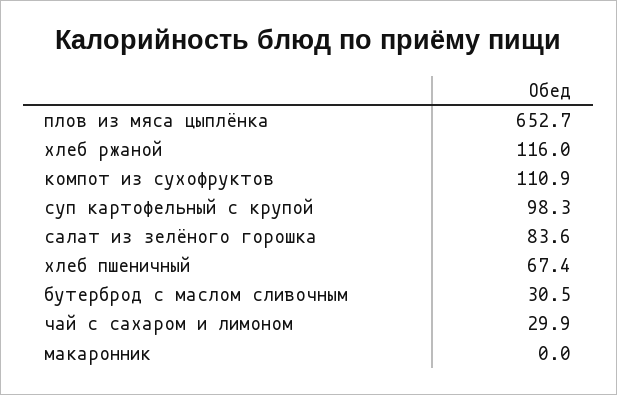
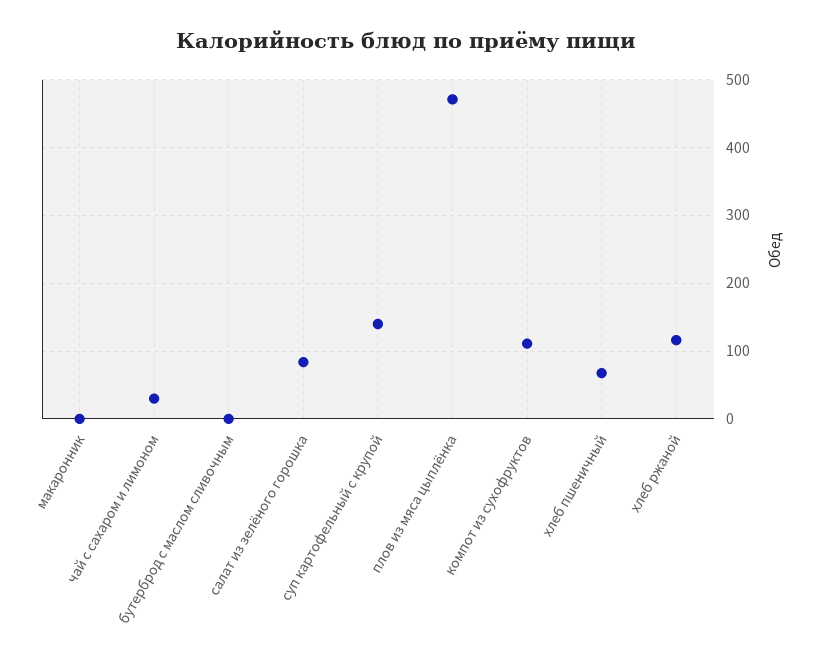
  {
-   "плов из мяса цыплёнка": 652.7,
+   "плов из мяса цыплёнка": 470,
    "хлеб ржаной": 116,
    "компот из сухофруктов": 110.9,
-   "суп картофельный с крупой": 98.3,
+   "суп картофельный с крупой": 140,
    "салат из зелёного горошка": 83.6,
    "хлеб пшеничный": 67.4,
-   "бутерброд с маслом сливочным": 30.5,
+   "бутерброд с маслом сливочным": 0,
    "чай с сахаром и лимоном": 29.9,
    "макаронник": 0
  }

